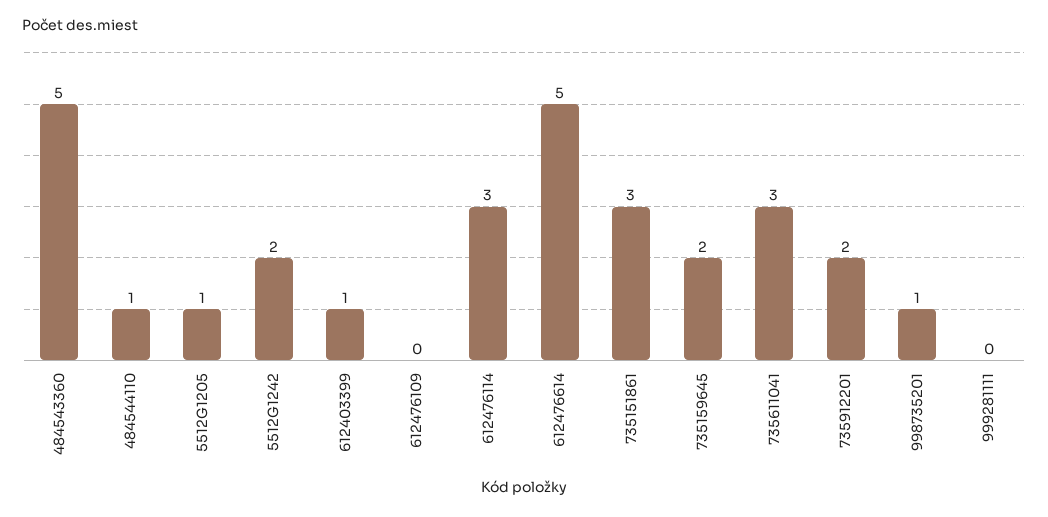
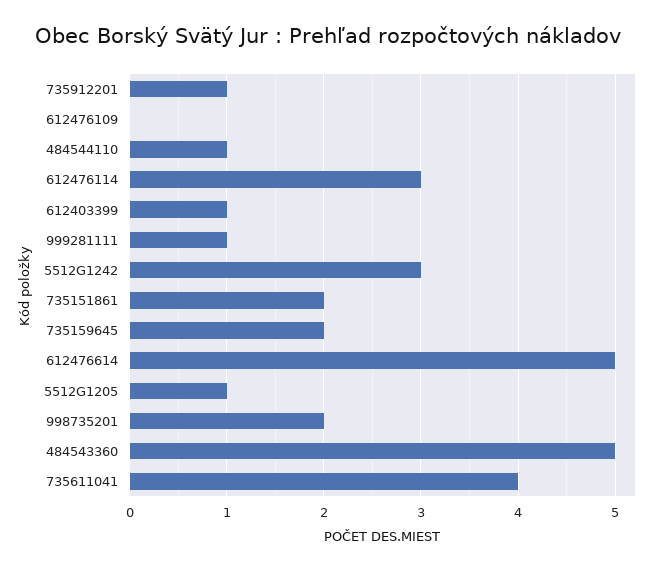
  {
    "484543360": 5,
    "484544110": 1,
    "5512G1205": 1,
-   "5512G1242": 2,
+   "5512G1242": 3,
    "612403399": 1,
    "612476109": 0,
    "612476114": 3,
    "612476614": 5,
-   "735151861": 3,
+   "735151861": 2,
    "735159645": 2,
-   "735611041": 3,
+   "735611041": 4,
-   "735912201": 2,
+   "735912201": 1,
-   "998735201": 1,
+   "998735201": 2,
-   "999281111": 0
+   "999281111": 1
  }

